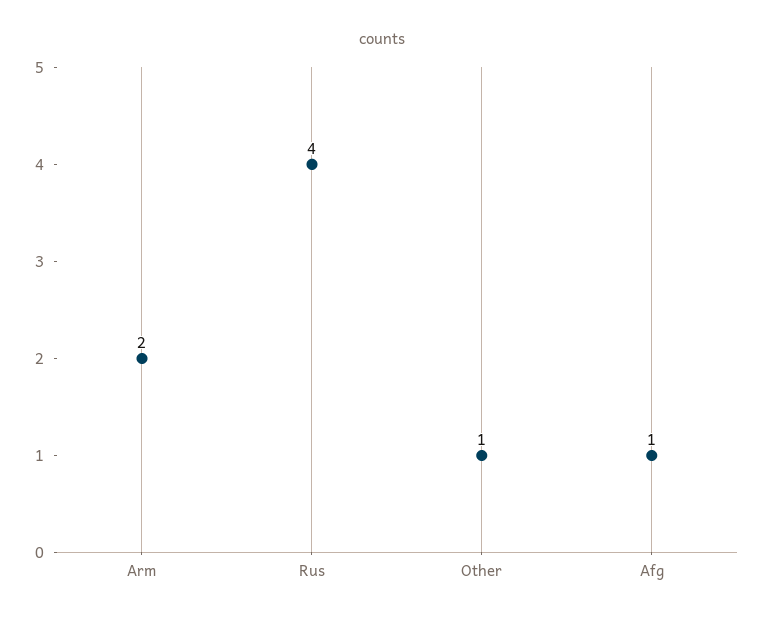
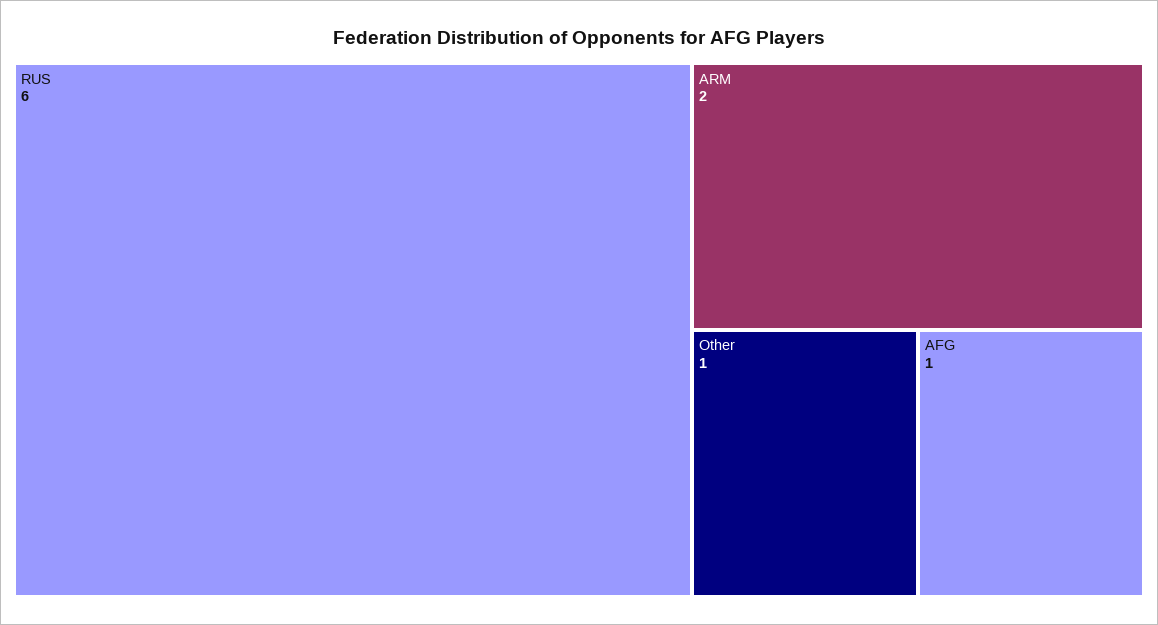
  {
    "Arm": 2,
-   "Rus": 4,
+   "Rus": 6,
    "Other": 1,
    "Afg": 1
  }

